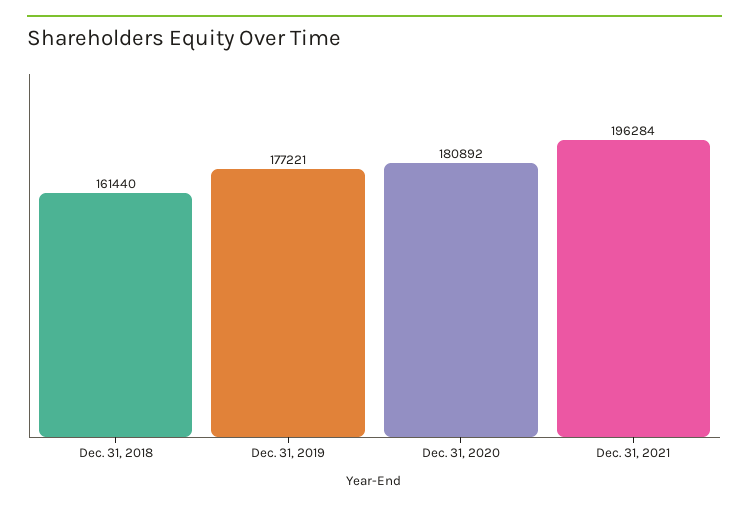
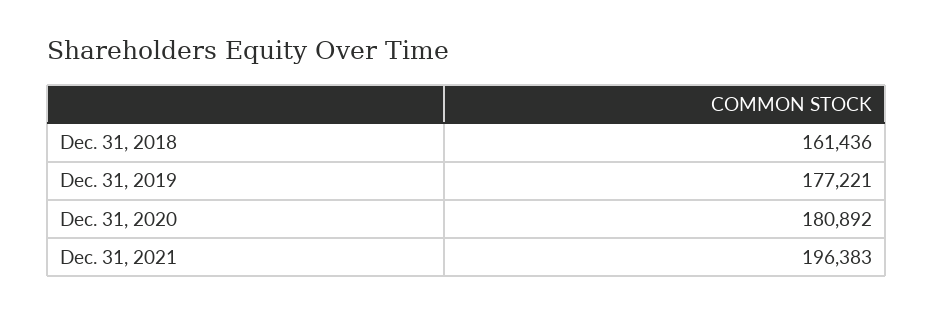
  {
-   "Dec. 31, 2018": 161440,
+   "Dec. 31, 2018": 161436,
    "Dec. 31, 2019": 177221,
    "Dec. 31, 2020": 180892,
-   "Dec. 31, 2021": 196284
+   "Dec. 31, 2021": 196383
  }

